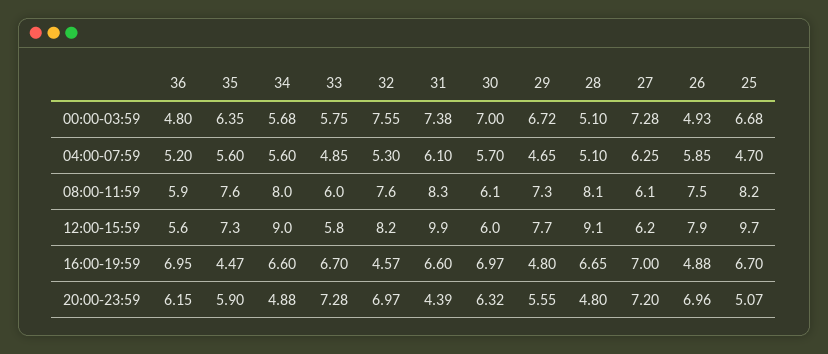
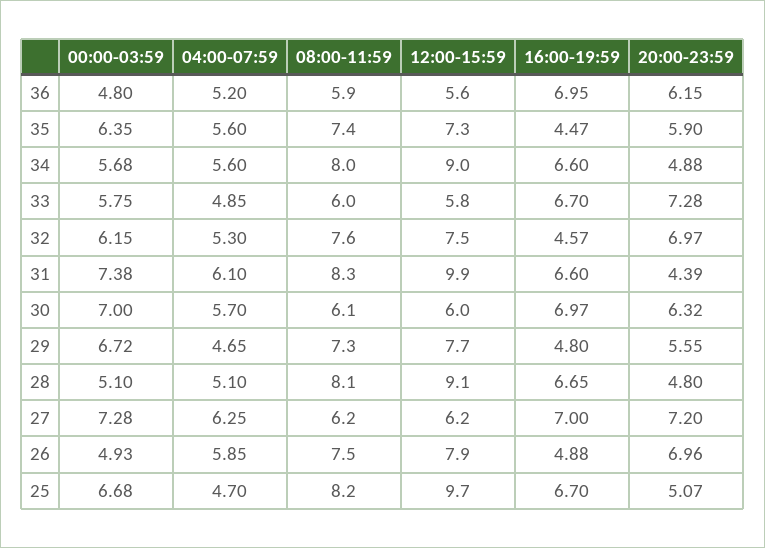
  {
    "36": {
      "00:00-03:59": 4.8,
      "04:00-07:59": 5.2,
      "08:00-11:59": 5.9,
      "12:00-15:59": 5.6,
      "16:00-19:59": 6.95,
      "20:00-23:59": 6.15
    },
    "35": {
      "00:00-03:59": 6.35,
      "04:00-07:59": 5.6,
-     "08:00-11:59": 7.6,
+     "08:00-11:59": 7.4,
      "12:00-15:59": 7.3,
      "16:00-19:59": 4.47,
      "20:00-23:59": 5.9
    },
    "34": {
      "00:00-03:59": 5.68,
      "04:00-07:59": 5.6,
      "08:00-11:59": 8,
      "12:00-15:59": 9,
      "16:00-19:59": 6.6,
      "20:00-23:59": 4.88
    },
    "33": {
      "00:00-03:59": 5.75,
      "04:00-07:59": 4.85,
      "08:00-11:59": 6,
      "12:00-15:59": 5.8,
      "16:00-19:59": 6.7,
      "20:00-23:59": 7.28
    },
    "32": {
-     "00:00-03:59": 7.55,
+     "00:00-03:59": 6.15,
      "04:00-07:59": 5.3,
      "08:00-11:59": 7.6,
-     "12:00-15:59": 8.2,
+     "12:00-15:59": 7.5,
      "16:00-19:59": 4.57,
      "20:00-23:59": 6.97
    },
    "31": {
      "00:00-03:59": 7.38,
      "04:00-07:59": 6.1,
      "08:00-11:59": 8.3,
      "12:00-15:59": 9.9,
      "16:00-19:59": 6.6,
      "20:00-23:59": 4.39
    },
    "30": {
      "00:00-03:59": 7,
      "04:00-07:59": 5.7,
      "08:00-11:59": 6.1,
      "12:00-15:59": 6,
      "16:00-19:59": 6.97,
      "20:00-23:59": 6.32
    },
    "29": {
      "00:00-03:59": 6.72,
      "04:00-07:59": 4.65,
      "08:00-11:59": 7.3,
      "12:00-15:59": 7.7,
      "16:00-19:59": 4.8,
      "20:00-23:59": 5.55
    },
    "28": {
      "00:00-03:59": 5.1,
      "04:00-07:59": 5.1,
      "08:00-11:59": 8.1,
      "12:00-15:59": 9.1,
      "16:00-19:59": 6.65,
      "20:00-23:59": 4.8
    },
    "27": {
      "00:00-03:59": 7.28,
      "04:00-07:59": 6.25,
-     "08:00-11:59": 6.1,
+     "08:00-11:59": 6.2,
      "12:00-15:59": 6.2,
      "16:00-19:59": 7,
      "20:00-23:59": 7.2
    },
    "26": {
      "00:00-03:59": 4.93,
      "04:00-07:59": 5.85,
      "08:00-11:59": 7.5,
      "12:00-15:59": 7.9,
      "16:00-19:59": 4.88,
      "20:00-23:59": 6.96
    },
    "25": {
      "00:00-03:59": 6.68,
      "04:00-07:59": 4.7,
      "08:00-11:59": 8.2,
      "12:00-15:59": 9.7,
      "16:00-19:59": 6.7,
      "20:00-23:59": 5.07
    }
  }

